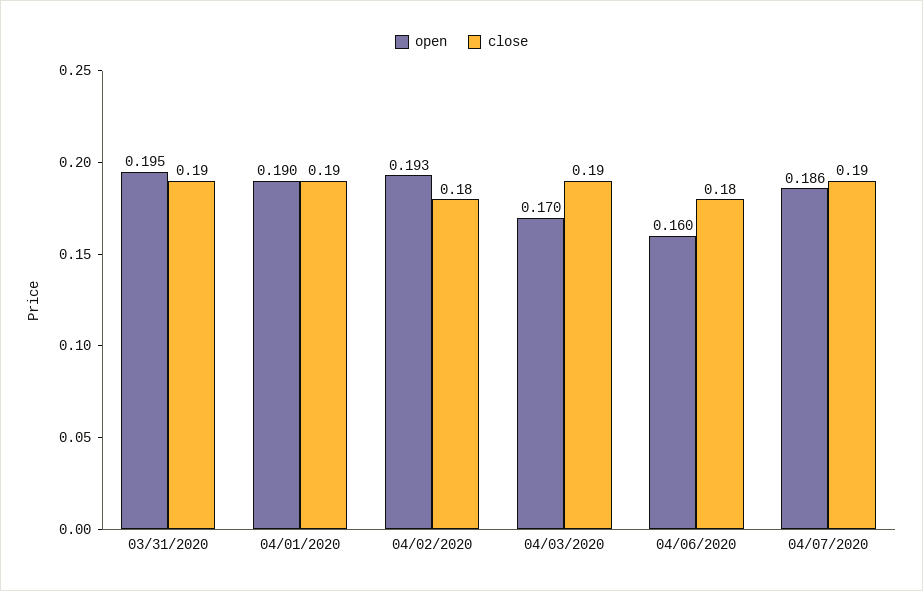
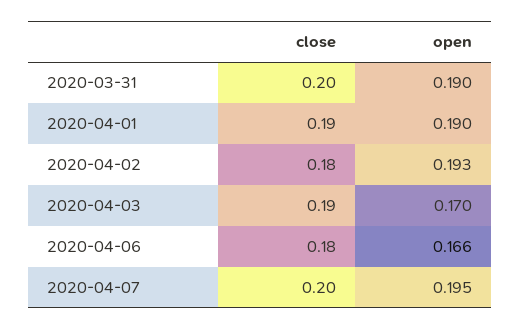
  {
    "open": {
-     "03/31/2020": 0.195,
+     "03/31/2020": 0.19,
      "04/01/2020": 0.19,
      "04/02/2020": 0.193,
      "04/03/2020": 0.17,
-     "04/06/2020": 0.16,
+     "04/06/2020": 0.166,
-     "04/07/2020": 0.186
+     "04/07/2020": 0.195
    },
    "close": {
-     "03/31/2020": 0.19,
+     "03/31/2020": 0.2,
      "04/01/2020": 0.19,
      "04/02/2020": 0.18,
      "04/03/2020": 0.19,
      "04/06/2020": 0.18,
-     "04/07/2020": 0.19
+     "04/07/2020": 0.2
    }
  }

